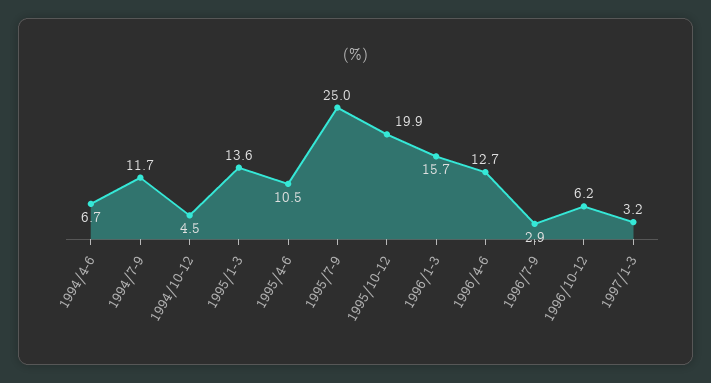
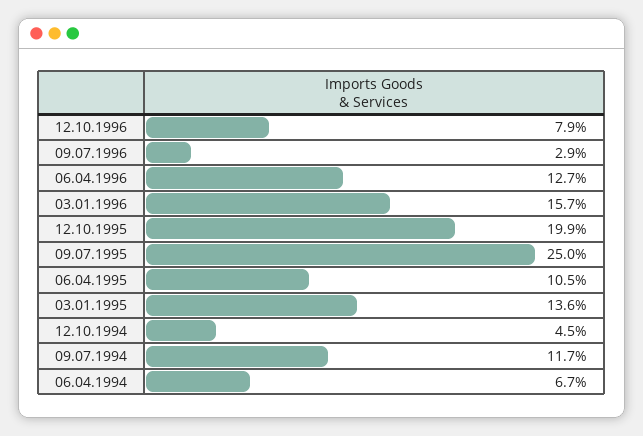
  {
    "1994/4-6": 6.7,
    "1994/7-9": 11.7,
    "1994/10-12": 4.5,
    "1995/1-3": 13.6,
    "1995/4-6": 10.5,
    "1995/7-9": 25,
    "1995/10-12": 19.9,
    "1996/1-3": 15.7,
    "1996/4-6": 12.7,
    "1996/7-9": 2.9,
-   "1996/10-12": 6.2,
+   "1996/10-12": 7.9
-   "1997/1-3": 3.2
  }

